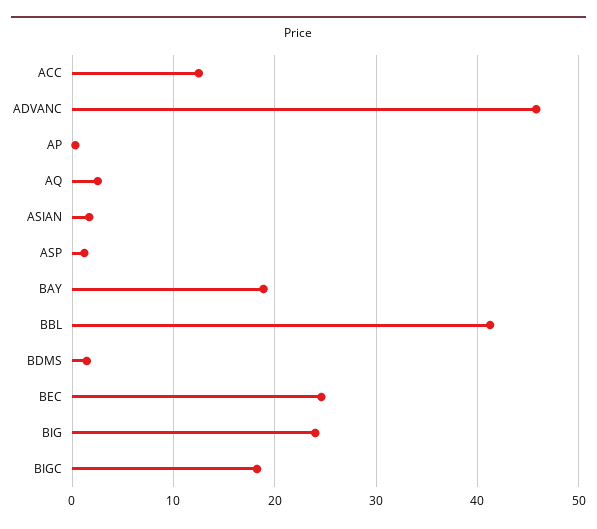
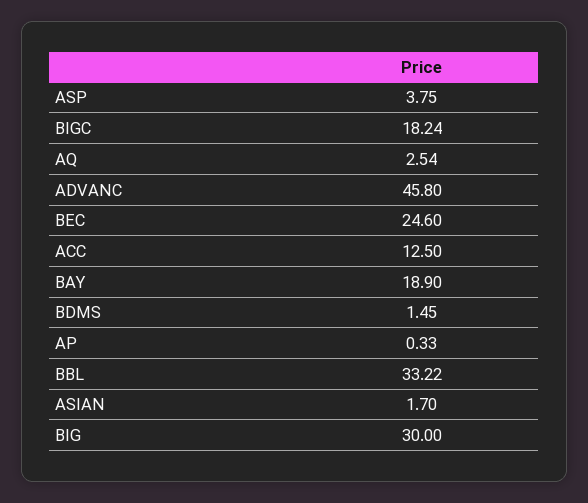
  {
    "ACC": 12.5,
    "ADVANC": 45.8,
    "AP": 0.33,
    "AQ": 2.54,
    "ASIAN": 1.7,
-   "ASP": 1,
+   "ASP": 3.75,
    "BAY": 18.9,
-   "BBL": 41,
+   "BBL": 33.22,
    "BDMS": 1.45,
    "BEC": 24.6,
-   "BIG": 24,
+   "BIG": 30,
    "BIGC": 18.24
  }

